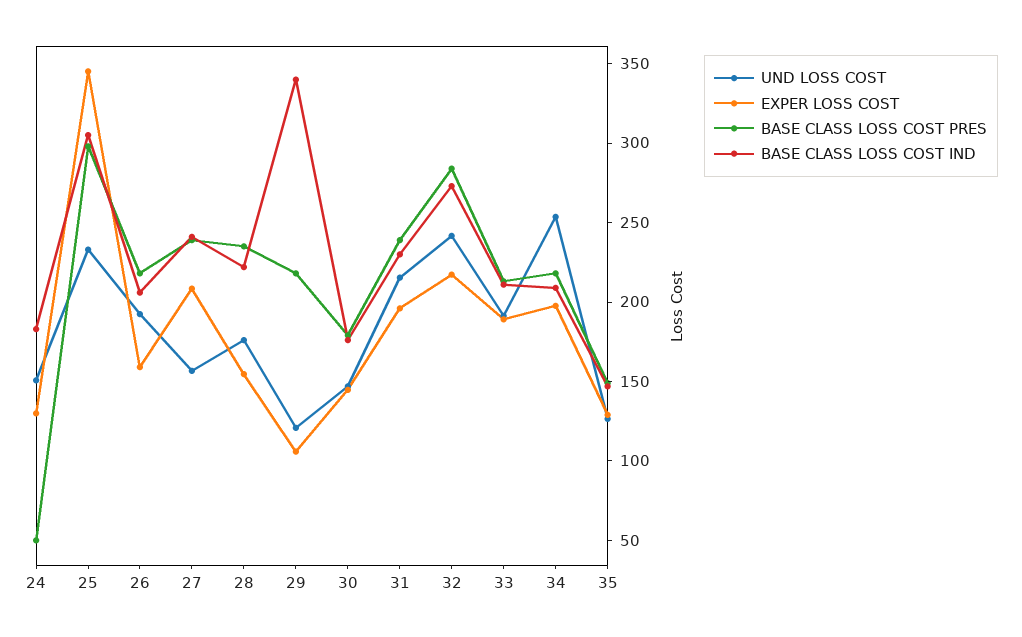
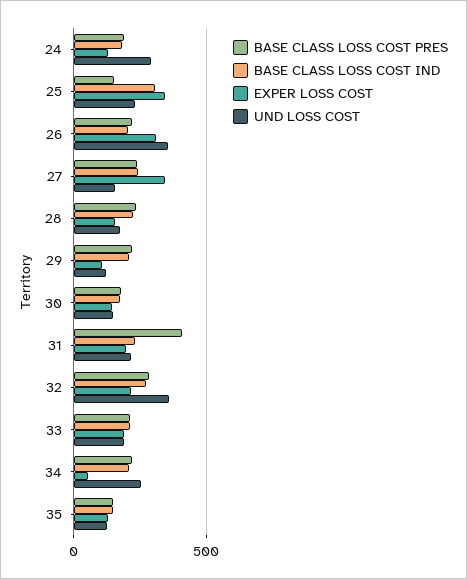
  {
    "UND LOSS COST": {
-     "24": 150,
+     "24": 300,
      "25": 230,
-     "26": 190,
+     "26": 350,
      "27": 160,
      "28": 180,
      "29": 120,
      "30": 150,
      "31": 220,
-     "32": 240,
+     "32": 350,
      "33": 190,
      "34": 250,
      "35": 130
    },
    "EXPER LOSS COST": {
      "24": 130,
      "25": 350,
-     "26": 160,
+     "26": 300,
-     "27": 210,
+     "27": 350,
      "28": 150,
      "29": 110,
      "30": 140,
      "31": 200,
      "32": 220,
      "33": 190,
-     "34": 200,
+     "34": 50,
      "35": 130
    },
    "BASE CLASS LOSS COST PRES": {
-     "24": 50,
+     "24": 200,
-     "25": 300,
+     "25": 150,
      "26": 220,
      "27": 240,
      "28": 240,
      "29": 220,
      "30": 180,
-     "31": 240,
+     "31": 400,
      "32": 280,
      "33": 210,
      "34": 220,
      "35": 150
    },
    "BASE CLASS LOSS COST IND": {
      "24": 180,
      "25": 310,
      "26": 210,
      "27": 240,
      "28": 220,
-     "29": 340,
+     "29": 200,
      "30": 180,
      "31": 230,
      "32": 270,
      "33": 210,
      "34": 210,
      "35": 150
    }
  }

